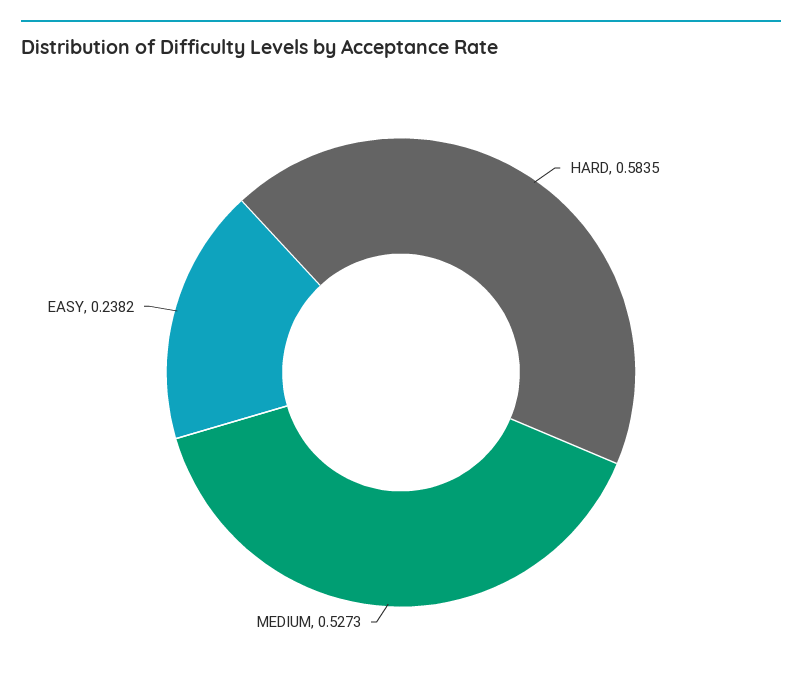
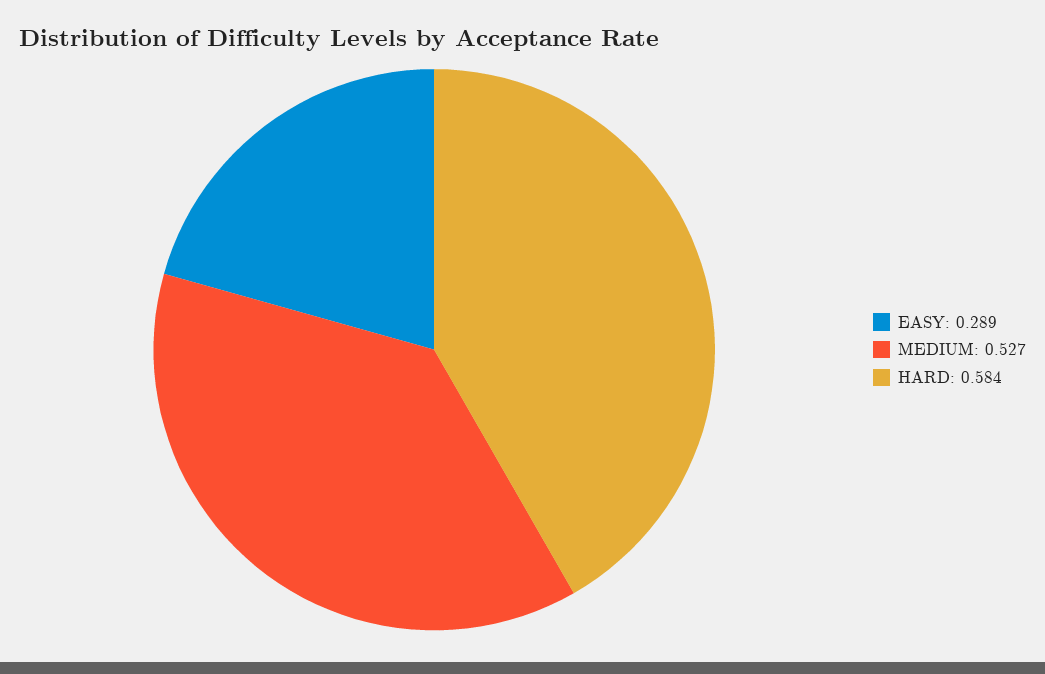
  {
    "HARD": 0.5835,
    "MEDIUM": 0.5273,
-   "EASY": 0.2382
+   "EASY": 0.289
  }

